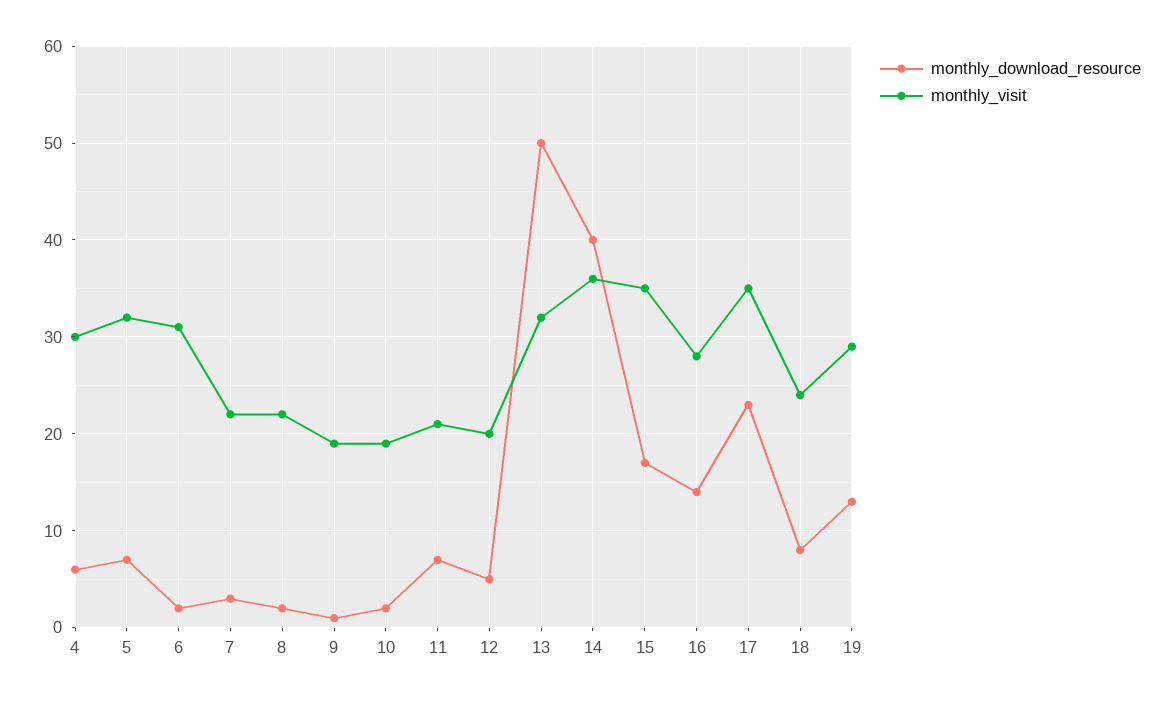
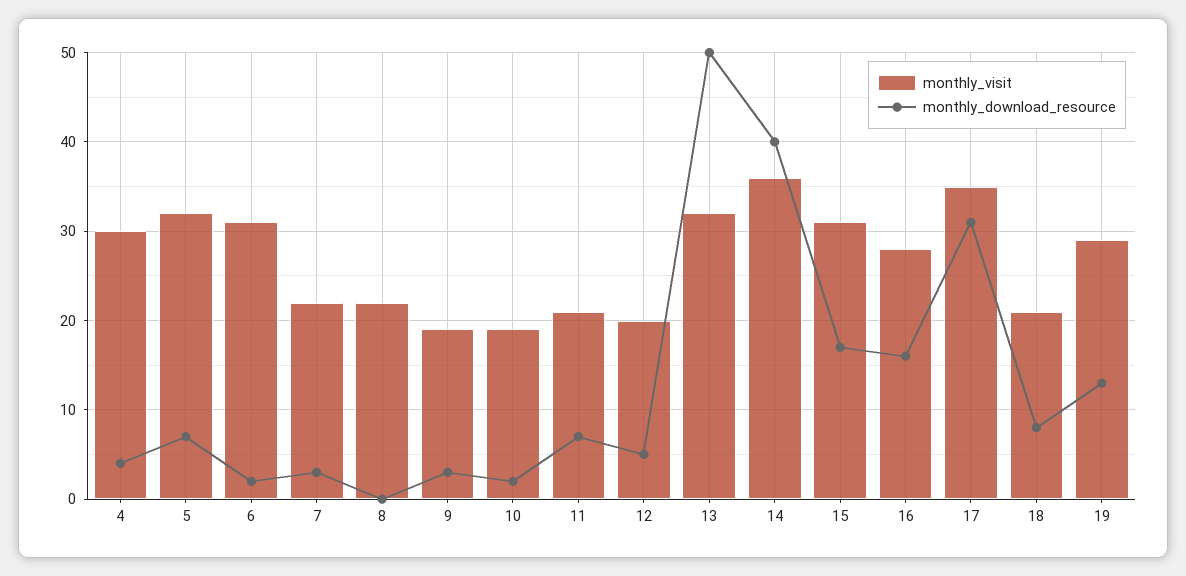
  {
    "monthly_download_resource": {
-     "4": 6,
+     "4": 4,
      "5": 7,
      "6": 2,
      "7": 3,
-     "8": 2,
+     "8": 0,
-     "9": 1,
+     "9": 3,
      "10": 2,
      "11": 7,
      "12": 5,
      "13": 50,
      "14": 40,
      "15": 17,
-     "16": 14,
+     "16": 16,
-     "17": 23,
+     "17": 31,
      "18": 8,
      "19": 13
    },
    "monthly_visit": {
      "4": 30,
      "5": 32,
      "6": 31,
      "7": 22,
      "8": 22,
      "9": 19,
      "10": 19,
      "11": 21,
      "12": 20,
      "13": 32,
      "14": 36,
-     "15": 35,
+     "15": 31,
      "16": 28,
      "17": 35,
-     "18": 24,
+     "18": 21,
      "19": 29
    }
  }

